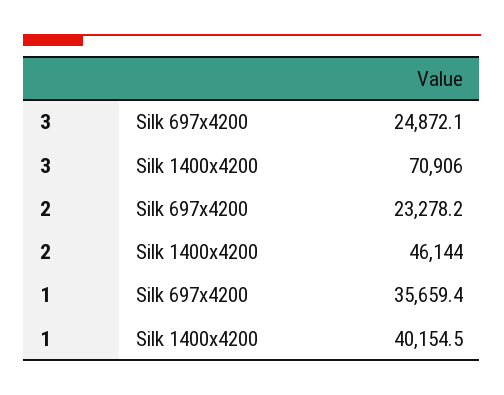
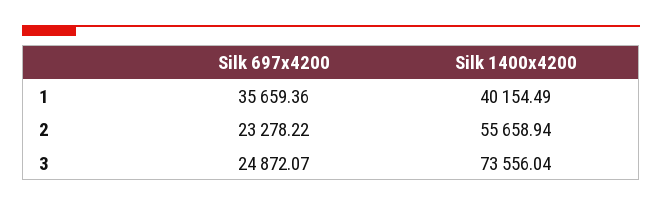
  {
    "3": {
      "Silk 697x4200": 24872.07,
-     "Silk 1400x4200": 70906
+     "Silk 1400x4200": 73556.04
    },
    "2": {
      "Silk 697x4200": 23278.22,
-     "Silk 1400x4200": 46144
+     "Silk 1400x4200": 55658.94
    },
    "1": {
      "Silk 697x4200": 35659.36,
      "Silk 1400x4200": 40154.49
    }
  }

